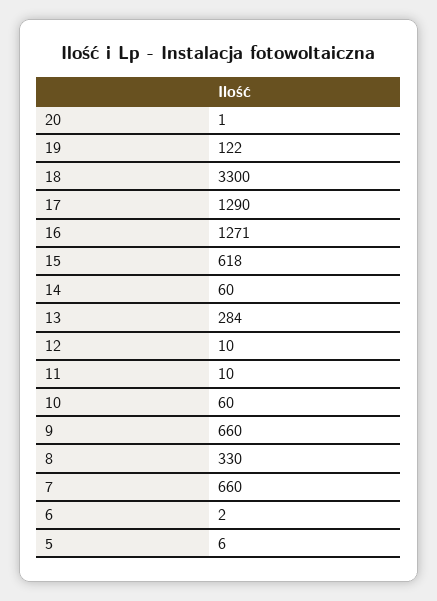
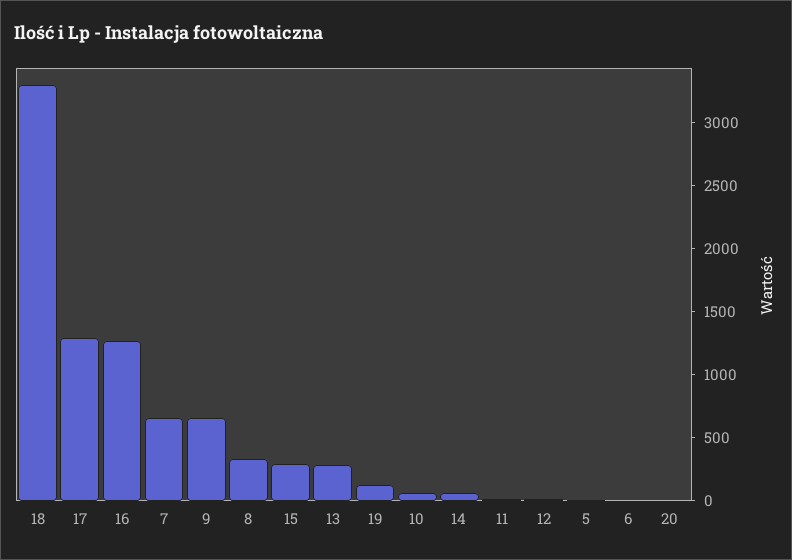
  {
    "20": 1,
    "19": 122,
    "18": 3300,
    "17": 1290,
    "16": 1271,
-   "15": 618,
+   "15": 300,
    "14": 60,
    "13": 284,
    "12": 10,
    "11": 10,
    "10": 60,
    "9": 660,
    "8": 330,
    "7": 660,
    "6": 2,
    "5": 6
  }

